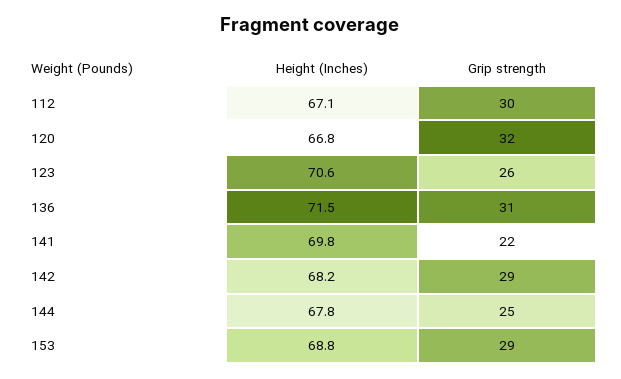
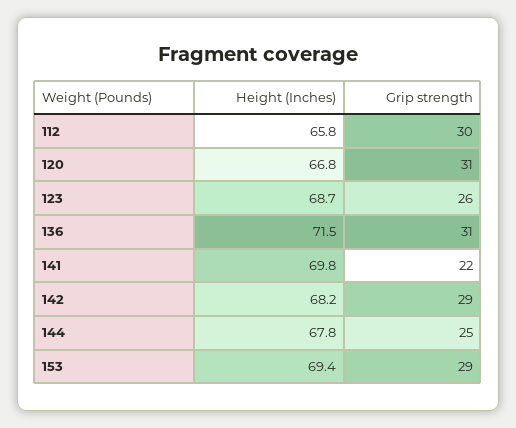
  {
    "Height (Inches)": {
-     "112": 67.1,
+     "112": 65.8,
      "120": 66.8,
-     "123": 70.6,
+     "123": 68.7,
      "136": 71.5,
      "141": 69.8,
      "142": 68.2,
      "144": 67.8,
-     "153": 68.8
+     "153": 69.4
    },
    "Grip strength": {
      "112": 30,
-     "120": 32,
+     "120": 31,
      "123": 26,
      "136": 31,
      "141": 22,
      "142": 29,
      "144": 25,
      "153": 29
    }
  }

